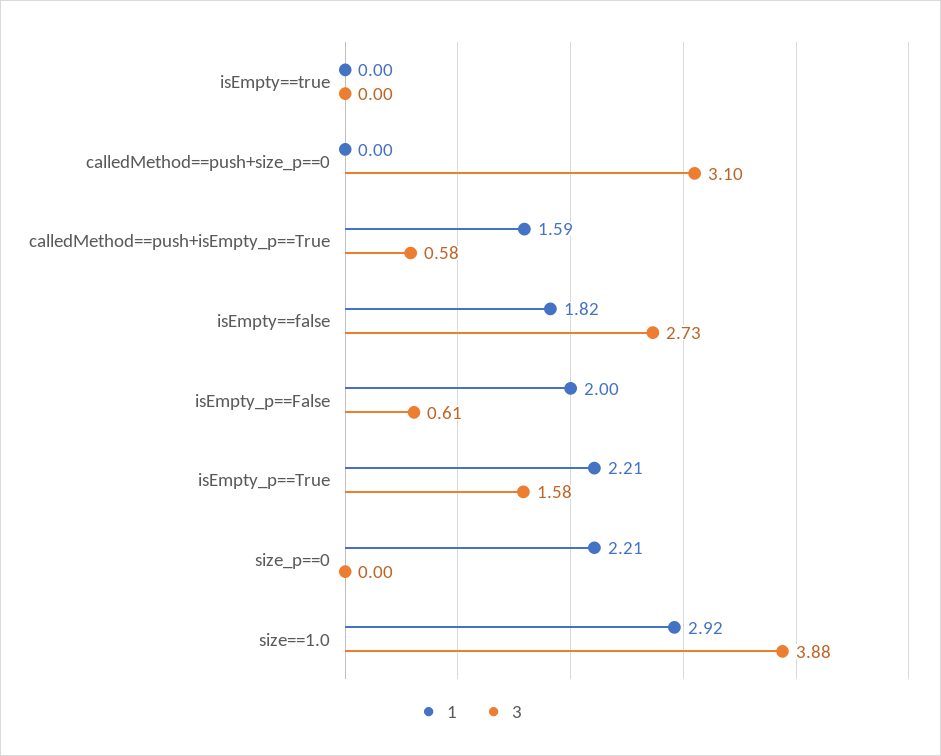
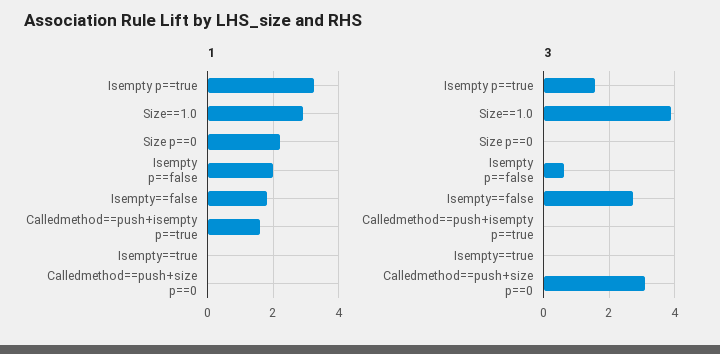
  {
    "1": {
      "isEmpty==true": 0,
      "calledMethod==push+size_p==0": 0,
      "calledMethod==push+isEmpty_p==True": 1.59,
      "isEmpty==false": 1.82,
      "isEmpty_p==False": 2,
-     "isEmpty_p==True": 2.21,
+     "isEmpty_p==True": 3.2,
      "size_p==0": 2.21,
      "size==1.0": 2.92
    },
    "3": {
      "isEmpty==true": 0,
      "calledMethod==push+size_p==0": 3.1,
-     "calledMethod==push+isEmpty_p==True": 0.58,
+     "calledMethod==push+isEmpty_p==True": 0,
      "isEmpty==false": 2.73,
      "isEmpty_p==False": 0.61,
      "isEmpty_p==True": 1.58,
      "size_p==0": 0,
      "size==1.0": 3.88
    }
  }

